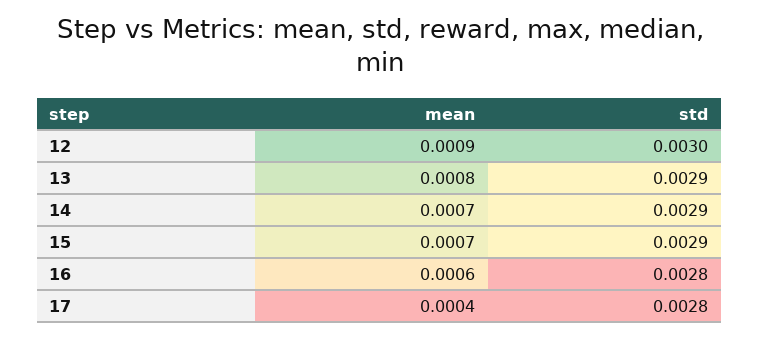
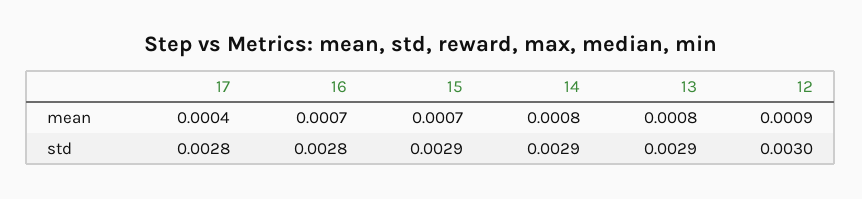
  {
    "mean": {
      "12": 0.0009,
      "13": 0.0008,
-     "14": 0.0007,
+     "14": 0.0008,
      "15": 0.0007,
-     "16": 0.0006,
+     "16": 0.0007,
      "17": 0.0004
    },
    "std": {
      "12": 0.003,
      "13": 0.0029,
      "14": 0.0029,
      "15": 0.0029,
      "16": 0.0028,
      "17": 0.0028
    }
  }

